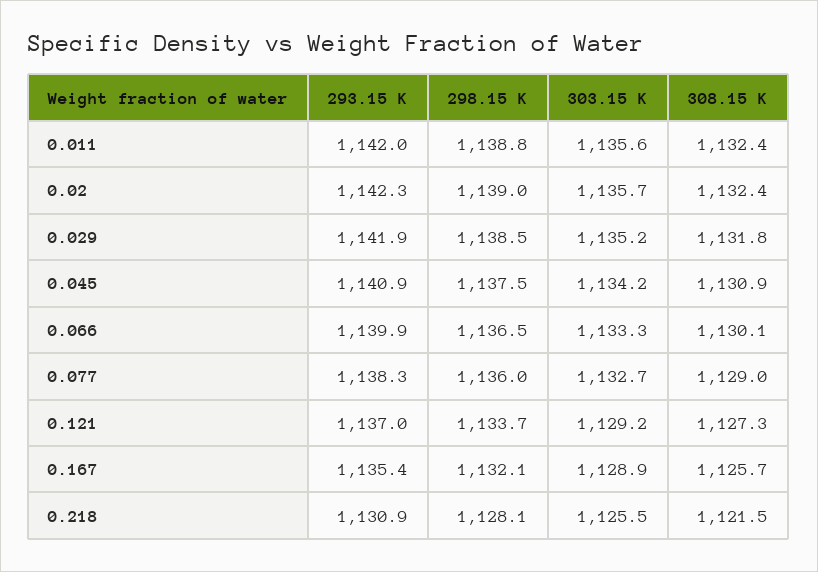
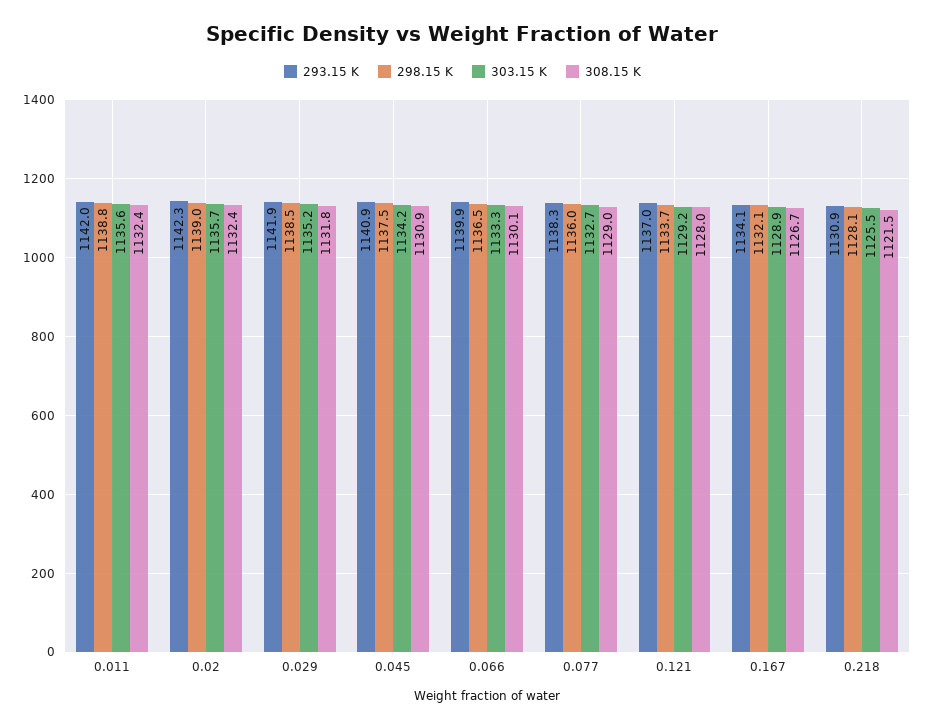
  {
    "293.15 K": {
      "0.011": 1142,
      "0.02": 1142.3,
      "0.029": 1141.9,
      "0.045": 1140.9,
      "0.066": 1139.9,
      "0.077": 1138.3,
      "0.121": 1137,
-     "0.167": 1135.4,
+     "0.167": 1134.1,
      "0.218": 1130.9
    },
    "298.15 K": {
      "0.011": 1138.8,
      "0.02": 1139,
      "0.029": 1138.5,
      "0.045": 1137.5,
      "0.066": 1136.5,
      "0.077": 1136,
      "0.121": 1133.7,
      "0.167": 1132.1,
      "0.218": 1128.1
    },
    "303.15 K": {
      "0.011": 1135.6,
      "0.02": 1135.7,
      "0.029": 1135.2,
      "0.045": 1134.2,
      "0.066": 1133.3,
      "0.077": 1132.7,
      "0.121": 1129.2,
      "0.167": 1128.9,
      "0.218": 1125.5
    },
    "308.15 K": {
      "0.011": 1132.4,
      "0.02": 1132.4,
      "0.029": 1131.8,
      "0.045": 1130.9,
      "0.066": 1130.1,
      "0.077": 1129,
-     "0.121": 1127.3,
+     "0.121": 1128,
-     "0.167": 1125.7,
+     "0.167": 1126.7,
      "0.218": 1121.5
    }
  }

